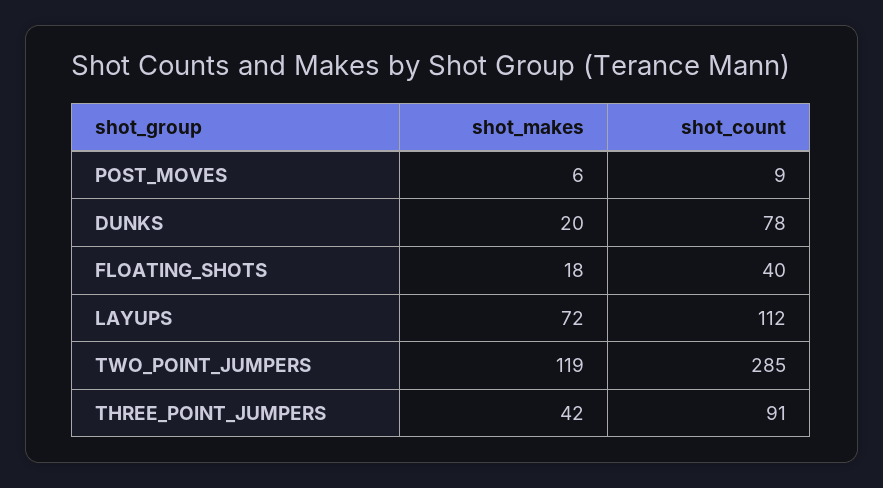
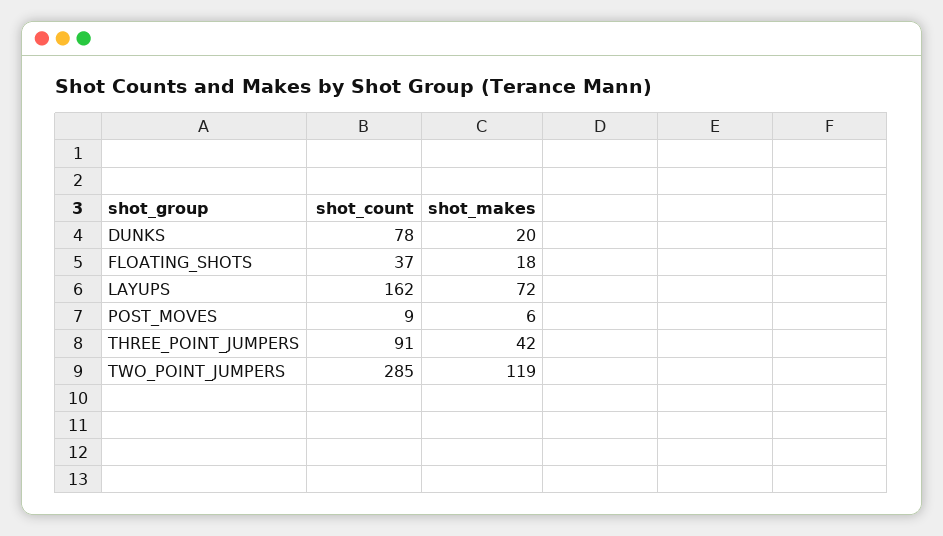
  {
    "shot_makes": {
      "POST_MOVES": 6,
      "DUNKS": 20,
      "FLOATING_SHOTS": 18,
      "LAYUPS": 72,
      "TWO_POINT_JUMPERS": 119,
      "THREE_POINT_JUMPERS": 42
    },
    "shot_count": {
      "POST_MOVES": 9,
      "DUNKS": 78,
-     "FLOATING_SHOTS": 40,
+     "FLOATING_SHOTS": 37,
-     "LAYUPS": 112,
+     "LAYUPS": 162,
      "TWO_POINT_JUMPERS": 285,
      "THREE_POINT_JUMPERS": 91
    }
  }

